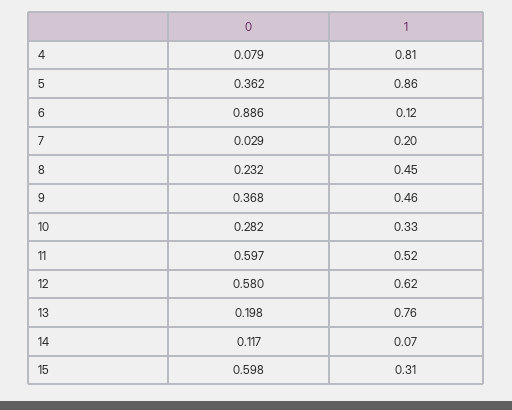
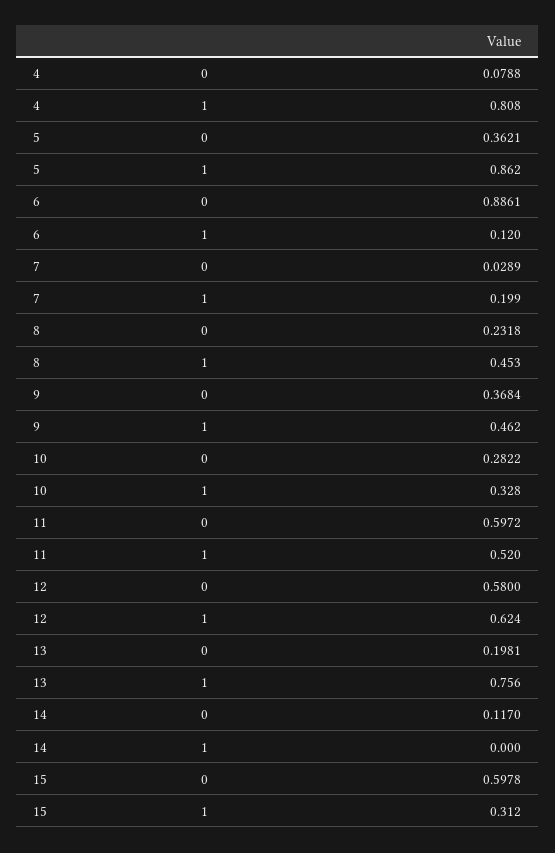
  {
    "0": {
      "4": 0.0788,
      "5": 0.3621,
      "6": 0.8861,
      "7": 0.0289,
      "8": 0.2318,
      "9": 0.3684,
      "10": 0.2822,
      "11": 0.5972,
      "12": 0.58,
      "13": 0.1981,
      "14": 0.117,
      "15": 0.5978
    },
    "1": {
      "4": 0.808,
      "5": 0.862,
      "6": 0.12,
      "7": 0.199,
      "8": 0.453,
      "9": 0.462,
      "10": 0.328,
      "11": 0.52,
      "12": 0.624,
      "13": 0.756,
-     "14": 0.07,
+     "14": 0,
      "15": 0.312
    }
  }

